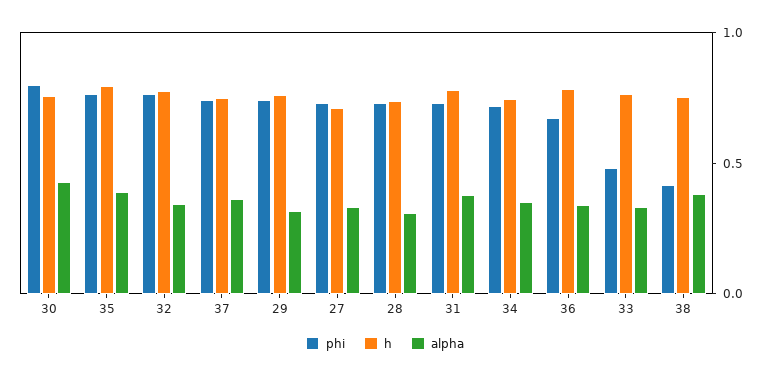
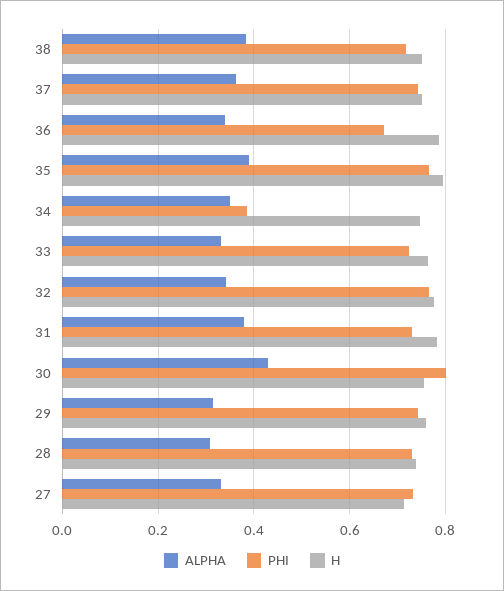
  {
    "phi": {
      "30": 0.8,
      "35": 0.76,
      "32": 0.76,
      "37": 0.74,
      "29": 0.74,
      "27": 0.74,
      "28": 0.74,
      "31": 0.74,
-     "34": 0.7,
+     "34": 0.38,
      "36": 0.68,
-     "33": 0.5,
+     "33": 0.72,
-     "38": 0.4
+     "38": 0.72
    },
    "h": {
      "30": 0.76,
      "35": 0.8,
      "32": 0.78,
      "37": 0.76,
      "29": 0.76,
      "27": 0.72,
      "28": 0.74,
      "31": 0.78,
      "34": 0.74,
      "36": 0.78,
      "33": 0.76,
      "38": 0.76
    },
    "alpha": {
      "30": 0.42,
      "35": 0.38,
      "32": 0.34,
      "37": 0.36,
      "29": 0.32,
      "27": 0.34,
      "28": 0.3,
      "31": 0.38,
      "34": 0.34,
      "36": 0.34,
      "33": 0.34,
      "38": 0.38
    }
  }

